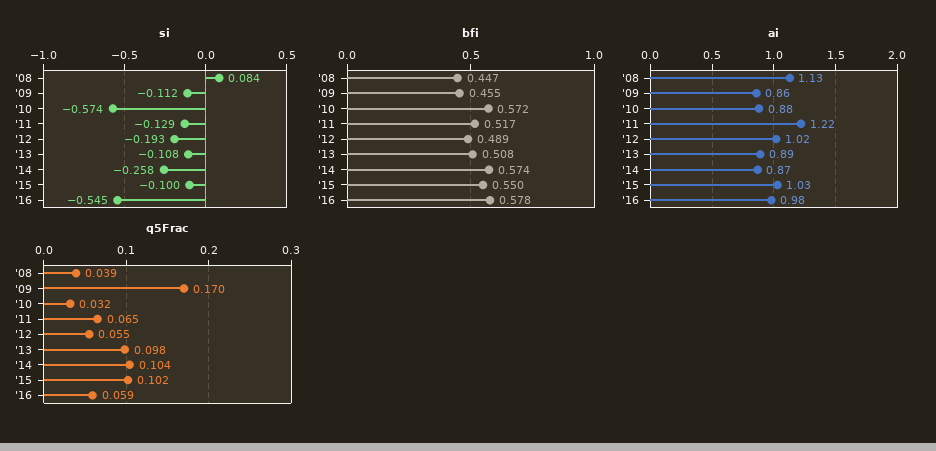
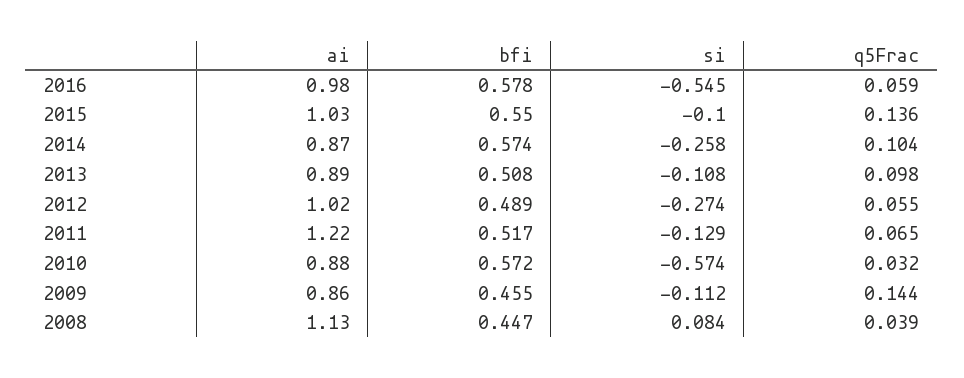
  {
    "si": {
      "'08": 0.084,
      "'09": -0.112,
      "'10": -0.574,
      "'11": -0.129,
-     "'12": -0.193,
+     "'12": -0.274,
      "'13": -0.108,
      "'14": -0.258,
      "'15": -0.1,
      "'16": -0.545
    },
    "bfi": {
      "'08": 0.447,
      "'09": 0.455,
      "'10": 0.572,
      "'11": 0.517,
      "'12": 0.489,
      "'13": 0.508,
      "'14": 0.574,
      "'15": 0.55,
      "'16": 0.578
    },
    "ai": {
      "'08": 1.13,
      "'09": 0.86,
      "'10": 0.88,
      "'11": 1.22,
      "'12": 1.02,
      "'13": 0.89,
      "'14": 0.87,
      "'15": 1.03,
      "'16": 0.98
    },
    "q5Frac": {
      "'08": 0.039,
-     "'09": 0.17,
+     "'09": 0.144,
      "'10": 0.032,
      "'11": 0.065,
      "'12": 0.055,
      "'13": 0.098,
      "'14": 0.104,
-     "'15": 0.102,
+     "'15": 0.136,
      "'16": 0.059
    }
  }

